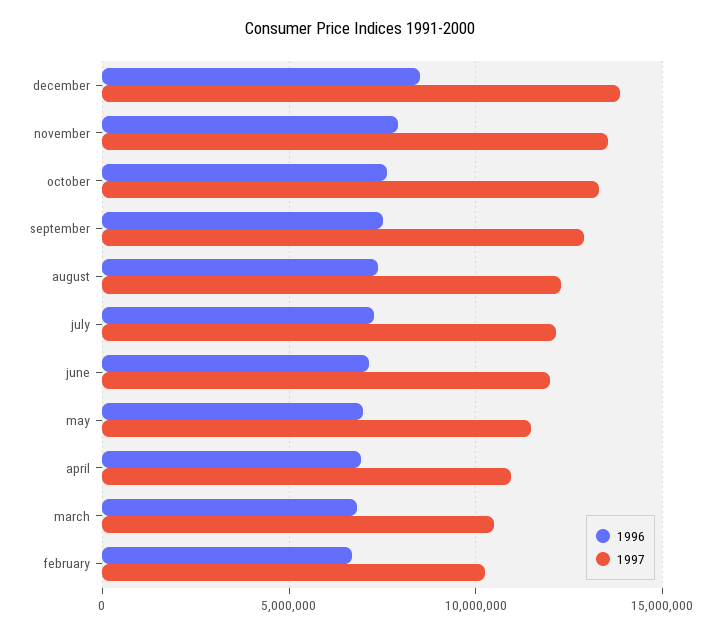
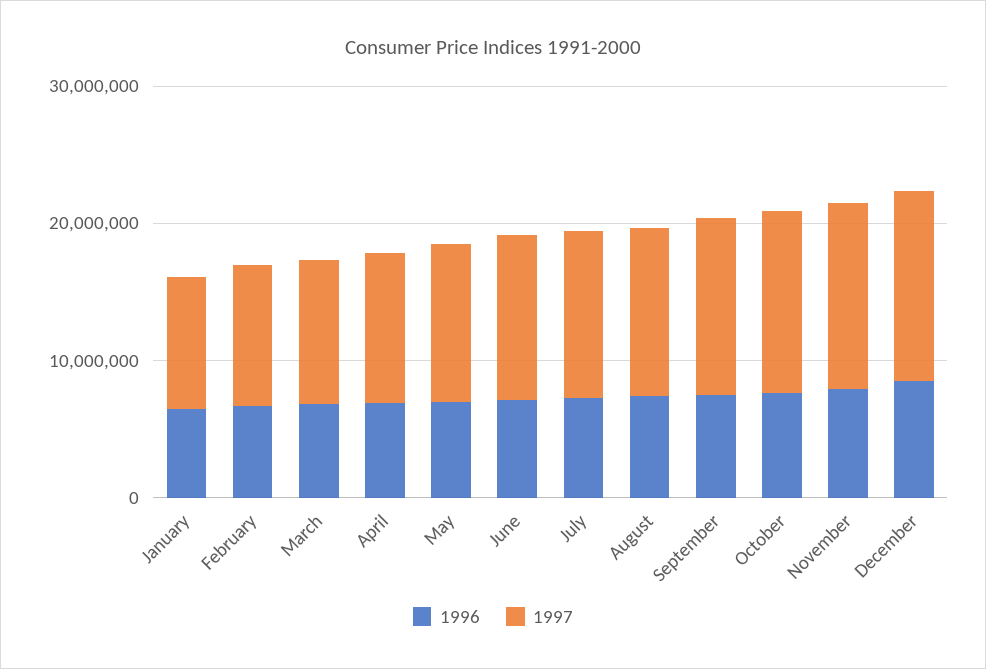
  {
    "1996": {
      "december": 8500000,
      "november": 8000000,
      "october": 7500000,
      "september": 7500000,
      "august": 7500000,
      "july": 7500000,
      "june": 7000000,
      "may": 7000000,
      "april": 7000000,
      "march": 7000000,
-     "february": 6500000
+     "february": 6500000,
+     "January": 6000000
    },
    "1997": {
      "december": 14000000,
      "november": 13500000,
      "october": 13500000,
      "september": 13000000,
      "august": 12500000,
      "july": 12000000,
      "june": 12000000,
      "may": 11500000,
      "april": 11000000,
      "march": 10500000,
-     "february": 10500000
+     "february": 10500000,
+     "January": 10000000
    }
  }

